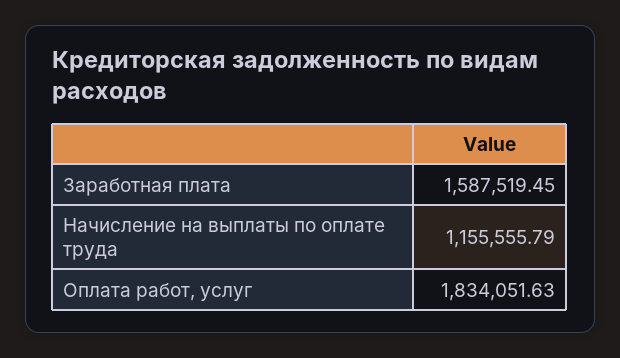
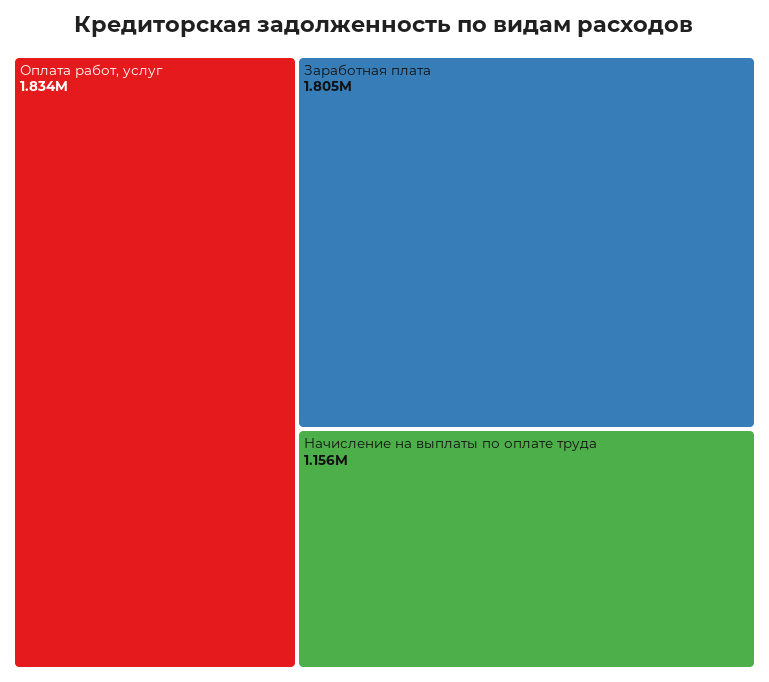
  {
-   "Заработная плата": 1587519.45,
+   "Заработная плата": 1805000,
    "Начисление на выплаты по оплате труда": 1155555.79,
    "Оплата работ, услуг": 1834051.63
  }

